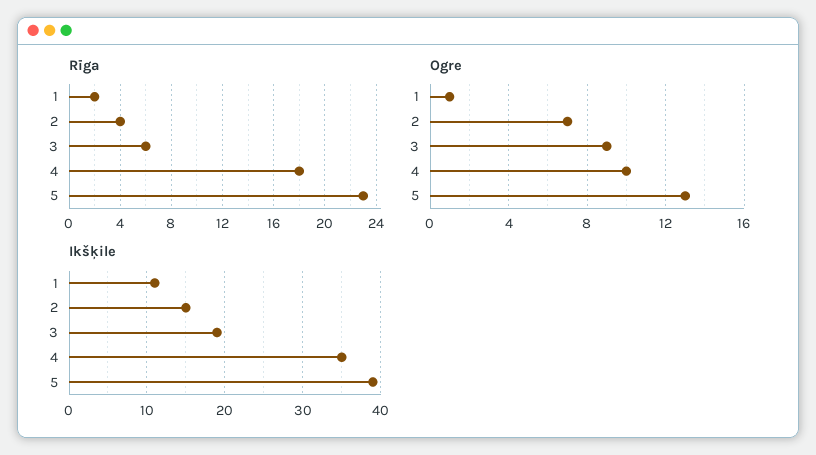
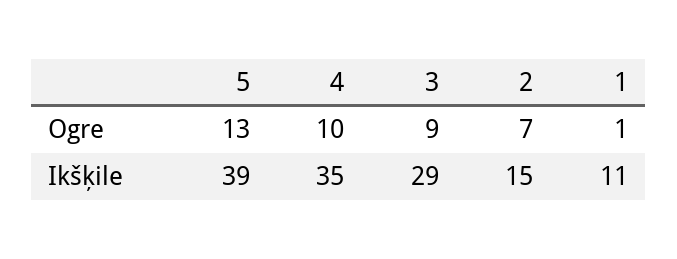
  {
-   "Rīga": {
-     "1": 2,
-     "2": 4,
-     "3": 6,
-     "4": 18,
-     "5": 23
-   },
    "Ogre": {
      "1": 1,
      "2": 7,
      "3": 9,
      "4": 10,
      "5": 13
    },
    "Ikšķile": {
      "1": 11,
      "2": 15,
-     "3": 19,
+     "3": 29,
      "4": 35,
      "5": 39
    }
  }

